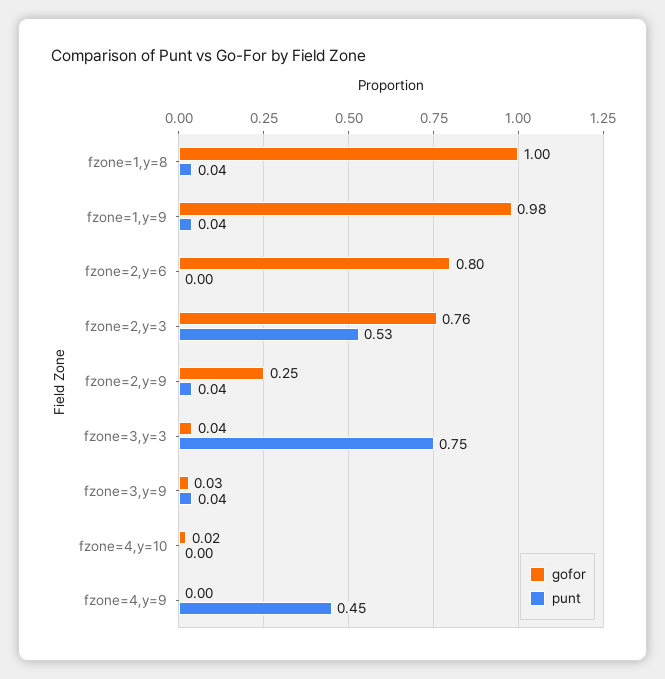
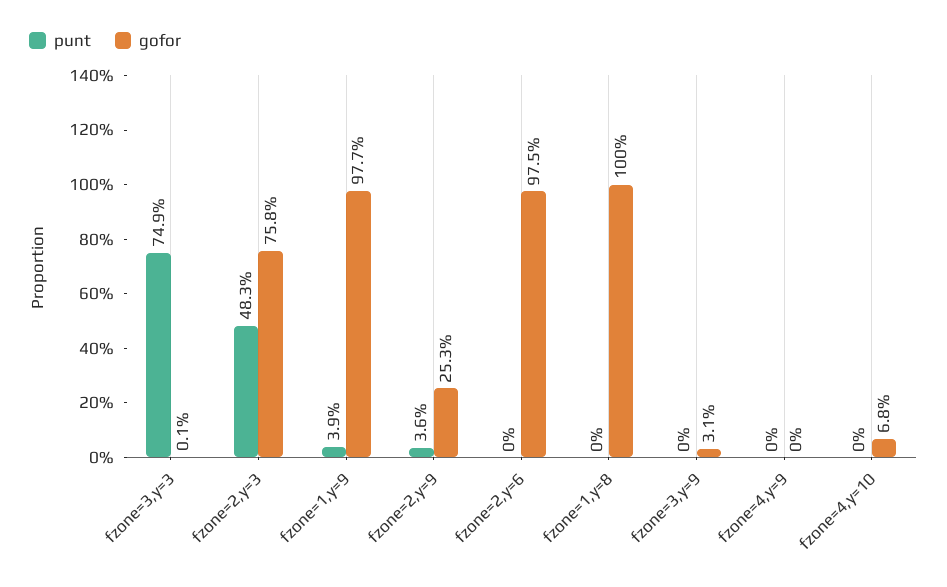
  {
    "gofor": {
      "fzone=1,y=8": 1,
      "fzone=1,y=9": 0.977,
-     "fzone=2,y=6": 0.8,
+     "fzone=2,y=6": 0.975,
      "fzone=2,y=3": 0.758,
      "fzone=2,y=9": 0.253,
-     "fzone=3,y=3": 0.04,
+     "fzone=3,y=3": 0.001,
      "fzone=3,y=9": 0.031,
-     "fzone=4,y=10": 0.02,
+     "fzone=4,y=10": 0.068,
      "fzone=4,y=9": 0
    },
    "punt": {
-     "fzone=1,y=8": 0.04,
+     "fzone=1,y=8": 0,
      "fzone=1,y=9": 0.039,
      "fzone=2,y=6": 0,
-     "fzone=2,y=3": 0.53,
+     "fzone=2,y=3": 0.483,
      "fzone=2,y=9": 0.036,
      "fzone=3,y=3": 0.749,
-     "fzone=3,y=9": 0.04,
+     "fzone=3,y=9": 0,
      "fzone=4,y=10": 0,
-     "fzone=4,y=9": 0.45
+     "fzone=4,y=9": 0
    }
  }

